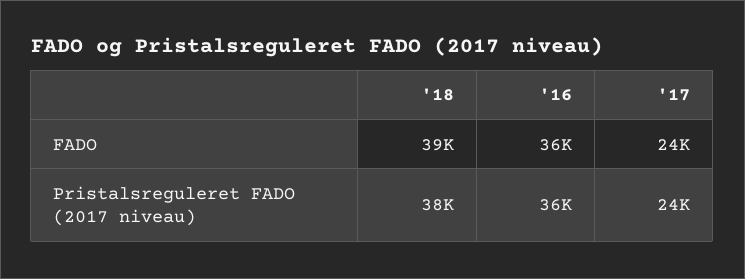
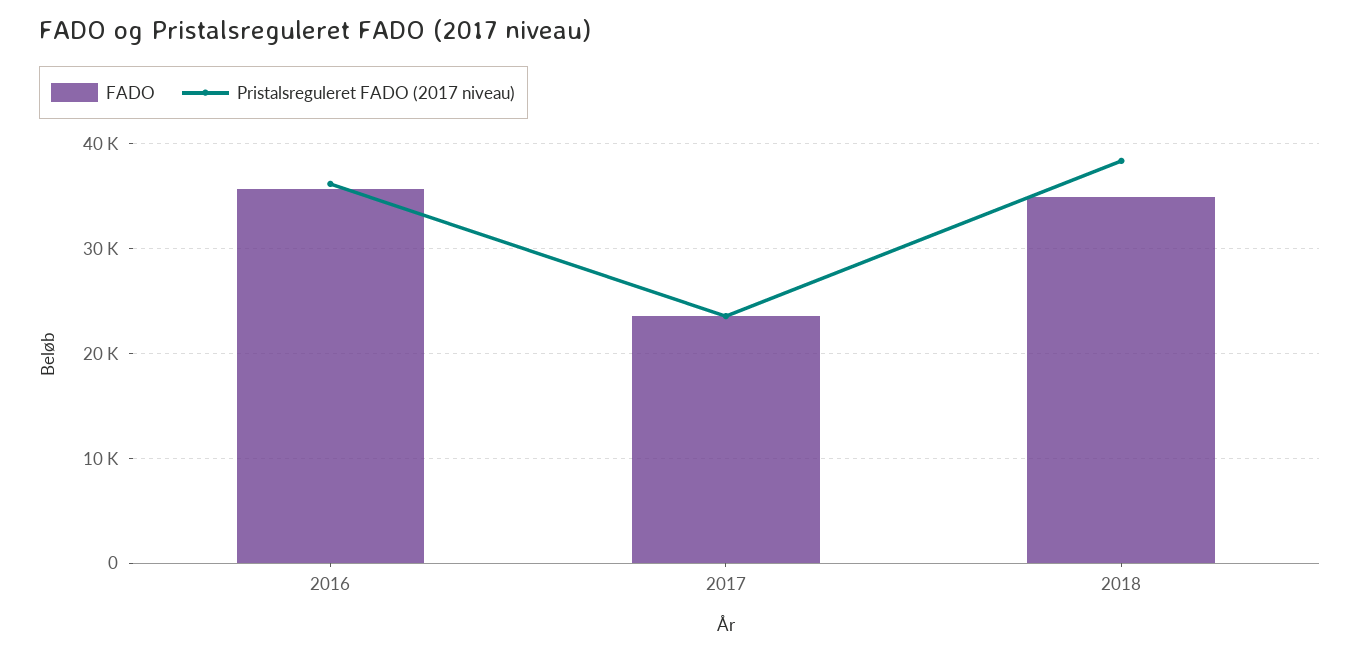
  {
    "FADO": {
-     "'18": 39000,
+     "'18": 35000,
      "'16": 36000,
      "'17": 24000
    },
    "Pristalsreguleret FADO (2017 niveau)": {
      "'18": 38000,
      "'16": 36000,
      "'17": 24000
    }
  }

